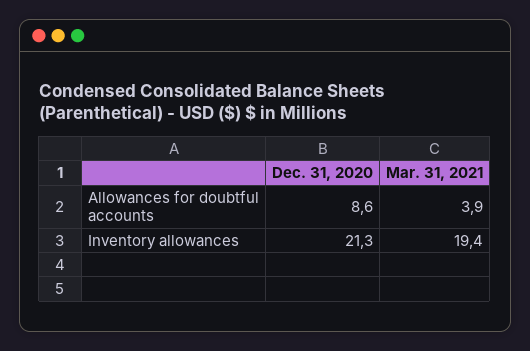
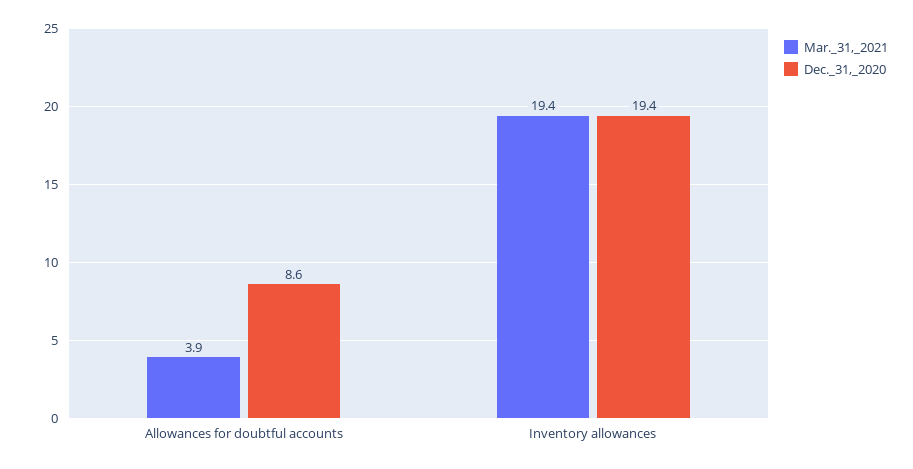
  {
    "Dec. 31, 2020": {
      "Allowances for doubtful accounts": 8.6,
-     "Inventory allowances": 21.3
+     "Inventory allowances": 19.4
    },
    "Mar. 31, 2021": {
      "Allowances for doubtful accounts": 3.9,
      "Inventory allowances": 19.4
    }
  }

